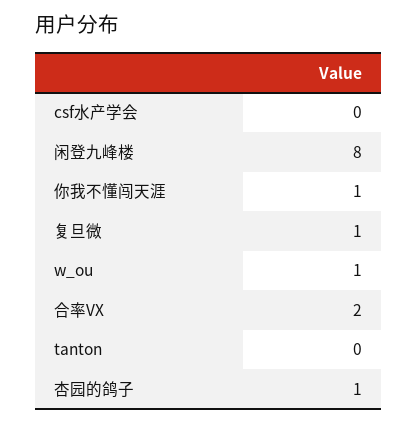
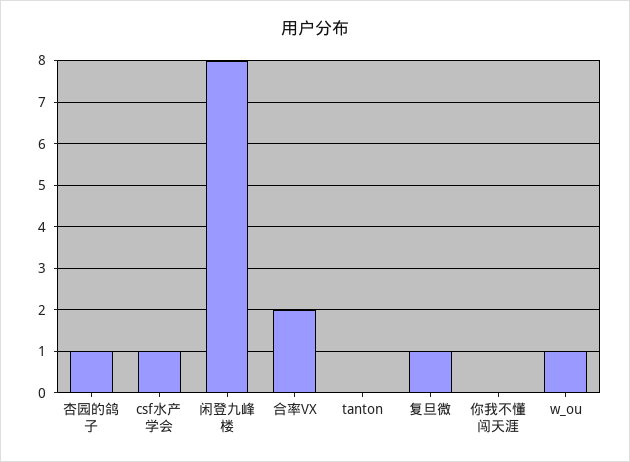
  {
-   "csf水产学会": 0,
+   "csf水产学会": 1,
    "闲登九峰楼": 8,
-   "你我不懂闯天涯": 1,
+   "你我不懂闯天涯": 0,
    "复旦微": 1,
    "w_ou": 1,
    "合率VX": 2,
    "tanton": 0,
    "杏园的鸽子": 1
  }

